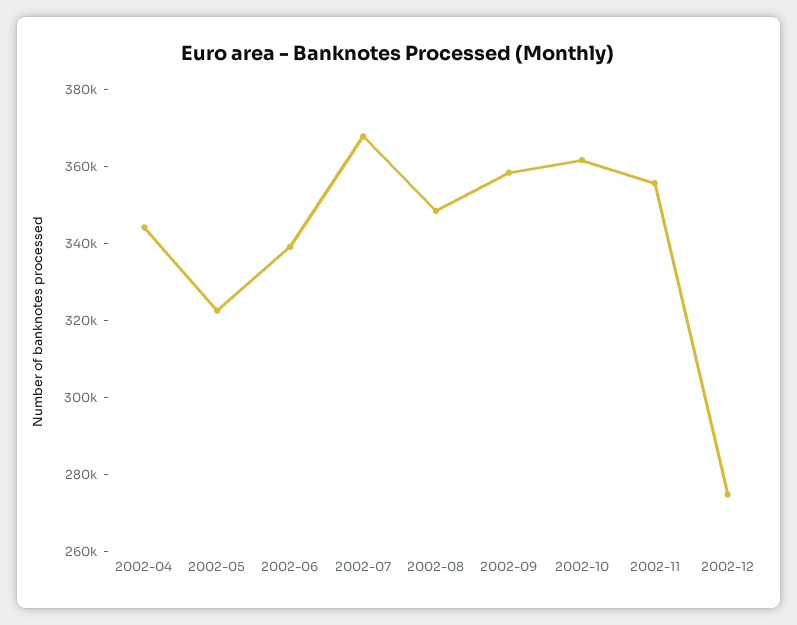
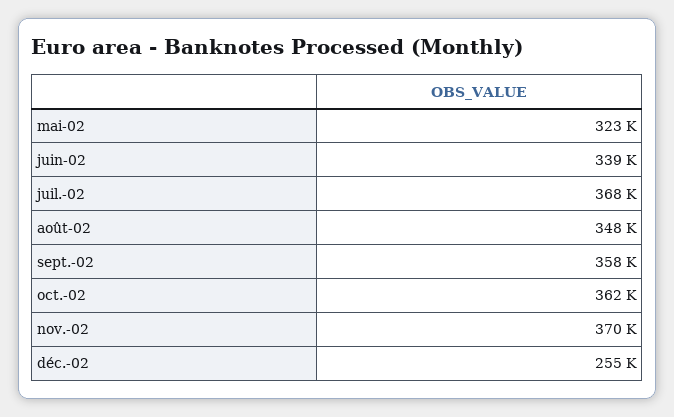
  {
-   "2002-04": 345000,
    "2002-05": 323000,
    "2002-06": 339000,
    "2002-07": 368000,
    "2002-08": 348000,
    "2002-09": 358000,
    "2002-10": 362000,
-   "2002-11": 355000,
+   "2002-11": 370000,
-   "2002-12": 275000
+   "2002-12": 255000
  }

